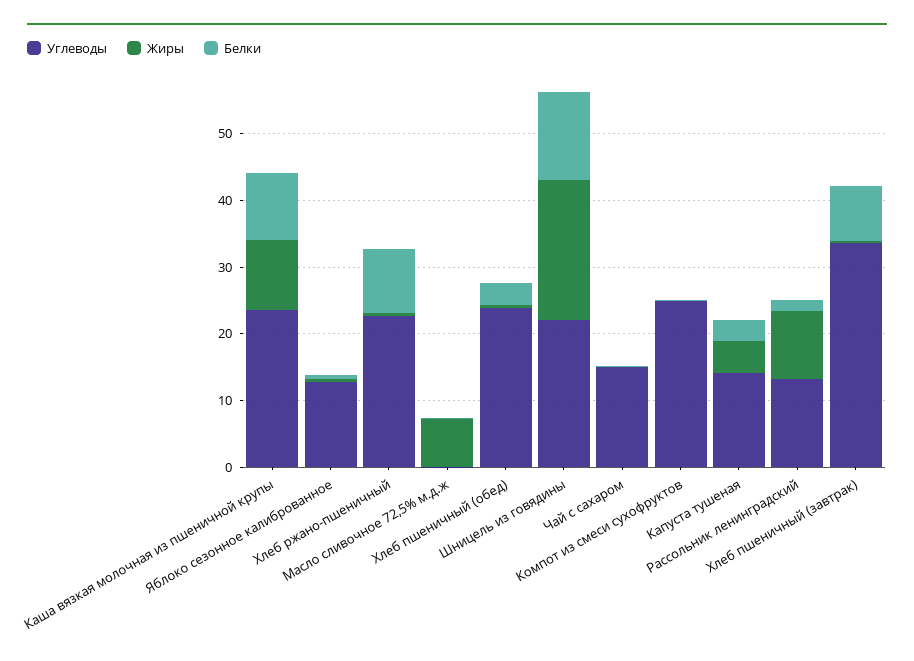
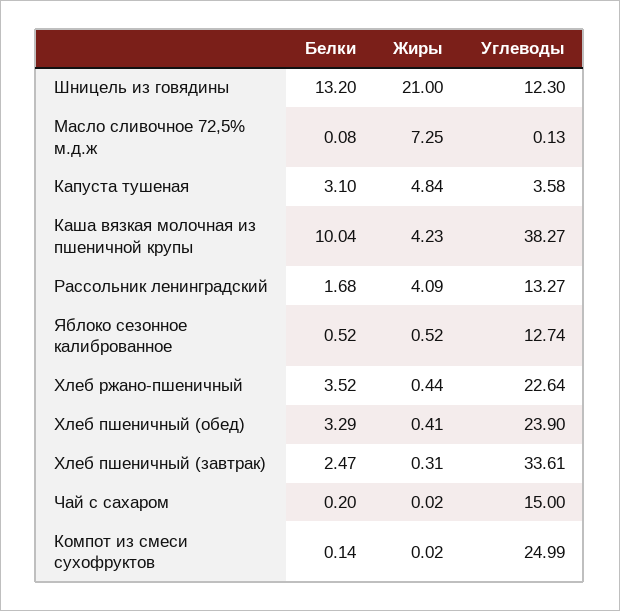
  {
    "Углеводы": {
-     "Каша вязкая молочная из пшеничной крупы": 24,
+     "Каша вязкая молочная из пшеничной крупы": 38.27,
      "Яблоко сезонное калиброванное": 12.74,
      "Хлеб ржано-пшеничный": 22.64,
      "Масло сливочное 72,5% м.д.ж": 0.13,
      "Хлеб пшеничный (обед)": 23.9,
-     "Шницель из говядины": 22,
+     "Шницель из говядины": 12.3,
      "Чай с сахаром": 15,
      "Компот из смеси сухофруктов": 24.99,
-     "Капуста тушеная": 14,
+     "Капуста тушеная": 3.58,
      "Рассольник ленинградский": 13.27,
      "Хлеб пшеничный (завтрак)": 33.61
    },
    "Жиры": {
-     "Каша вязкая молочная из пшеничной крупы": 10,
+     "Каша вязкая молочная из пшеничной крупы": 4.23,
      "Яблоко сезонное калиброванное": 0.52,
      "Хлеб ржано-пшеничный": 0.44,
      "Масло сливочное 72,5% м.д.ж": 7.25,
      "Хлеб пшеничный (обед)": 0.41,
      "Шницель из говядины": 21,
      "Чай с сахаром": 0.02,
      "Компот из смеси сухофруктов": 0.02,
      "Капуста тушеная": 4.84,
-     "Рассольник ленинградский": 10,
+     "Рассольник ленинградский": 4.09,
      "Хлеб пшеничный (завтрак)": 0.31
    },
    "Белки": {
      "Каша вязкая молочная из пшеничной крупы": 10.04,
      "Яблоко сезонное калиброванное": 0.52,
-     "Хлеб ржано-пшеничный": 10,
+     "Хлеб ржано-пшеничный": 3.52,
      "Масло сливочное 72,5% м.д.ж": 0.08,
      "Хлеб пшеничный (обед)": 3.29,
      "Шницель из говядины": 13.2,
      "Чай с сахаром": 0.2,
      "Компот из смеси сухофруктов": 0.14,
      "Капуста тушеная": 3.1,
      "Рассольник ленинградский": 1.68,
-     "Хлеб пшеничный (завтрак)": 8
+     "Хлеб пшеничный (завтрак)": 2.47
    }
  }

